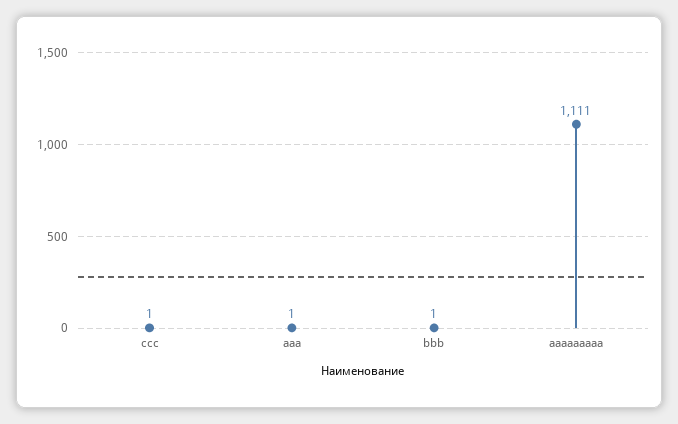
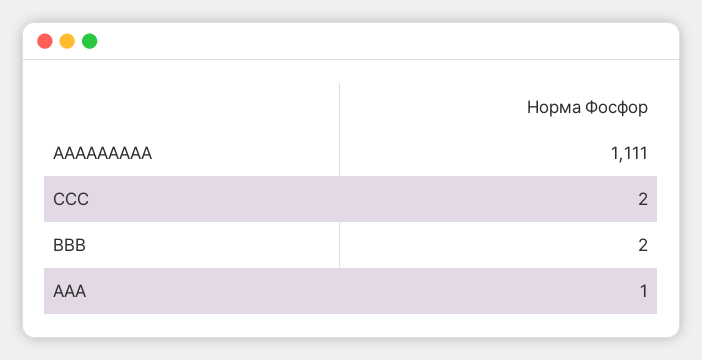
  {
-   "ccc": 1,
+   "ccc": 2,
    "aaa": 1,
-   "bbb": 1,
+   "bbb": 2,
    "aaaaaaaaa": 1111
  }

